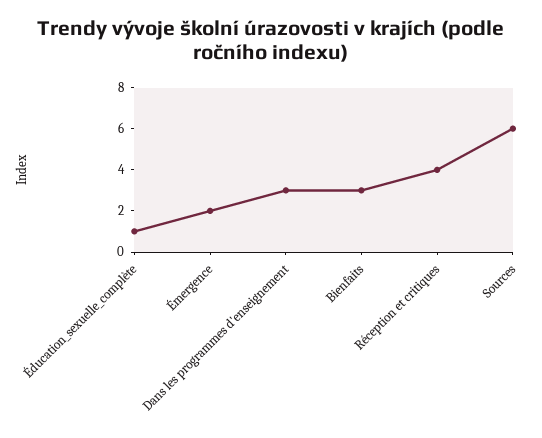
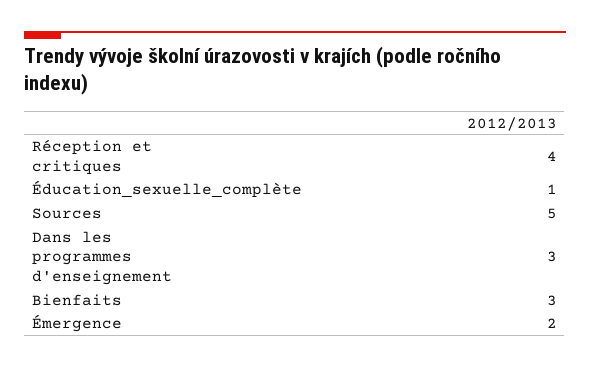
  {
    "Éducation_sexuelle_complète": 1,
    "Émergence": 2,
    "Dans les programmes d'enseignement": 3,
    "Bienfaits": 3,
    "Réception et critiques": 4,
-   "Sources": 6
+   "Sources": 5
  }

